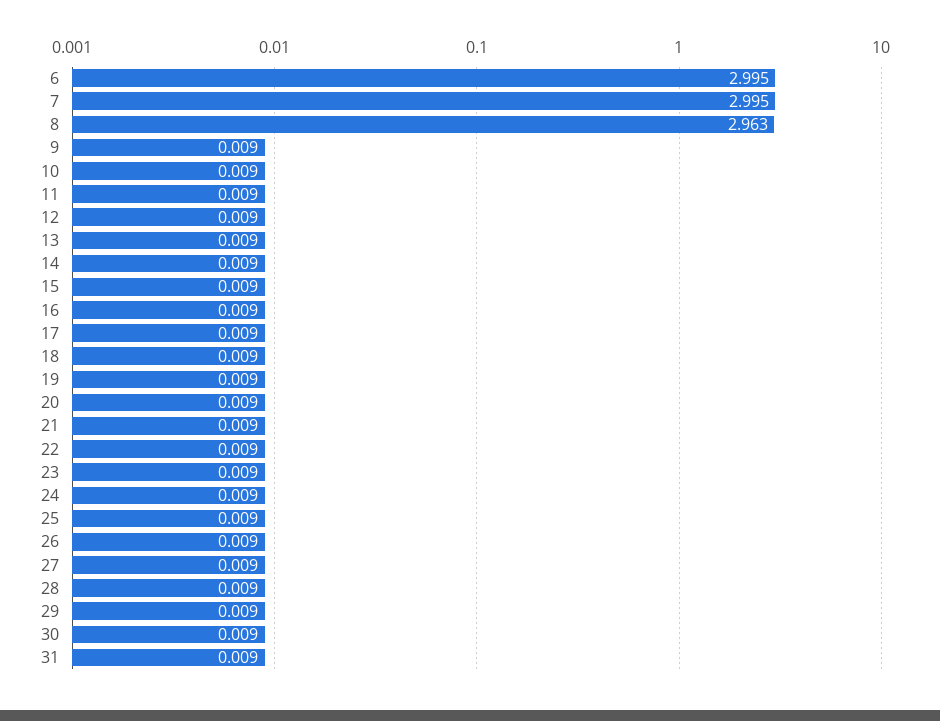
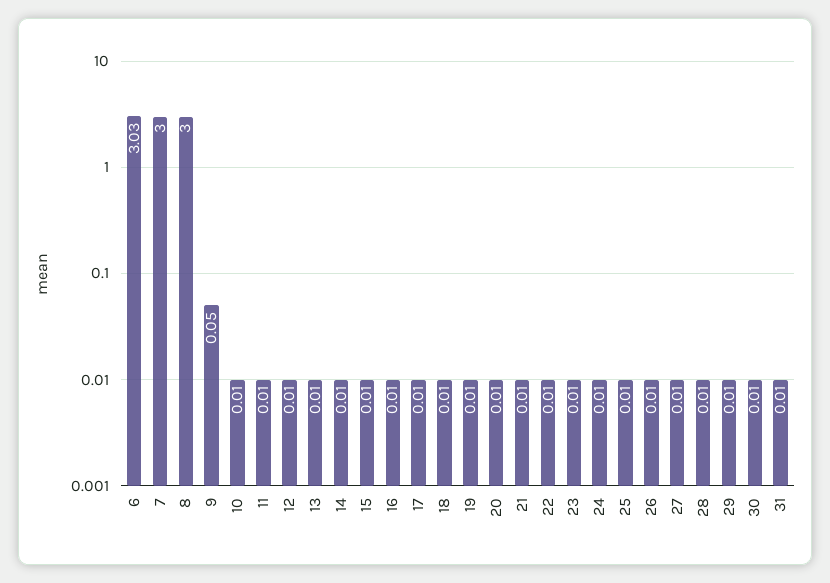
  {
-   "6": 2.995,
+   "6": 3.03,
    "7": 2.995,
-   "8": 2.963,
+   "8": 3,
-   "9": 0.009,
+   "9": 0.05,
    "10": 0.009,
    "11": 0.009,
    "12": 0.009,
    "13": 0.009,
    "14": 0.009,
    "15": 0.009,
    "16": 0.009,
    "17": 0.009,
    "18": 0.009,
    "19": 0.009,
    "20": 0.009,
    "21": 0.009,
    "22": 0.009,
    "23": 0.009,
    "24": 0.009,
    "25": 0.009,
    "26": 0.009,
    "27": 0.009,
    "28": 0.009,
    "29": 0.009,
    "30": 0.009,
    "31": 0.009
  }

